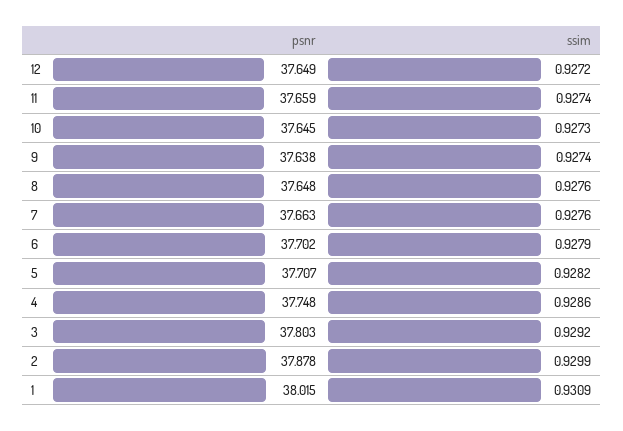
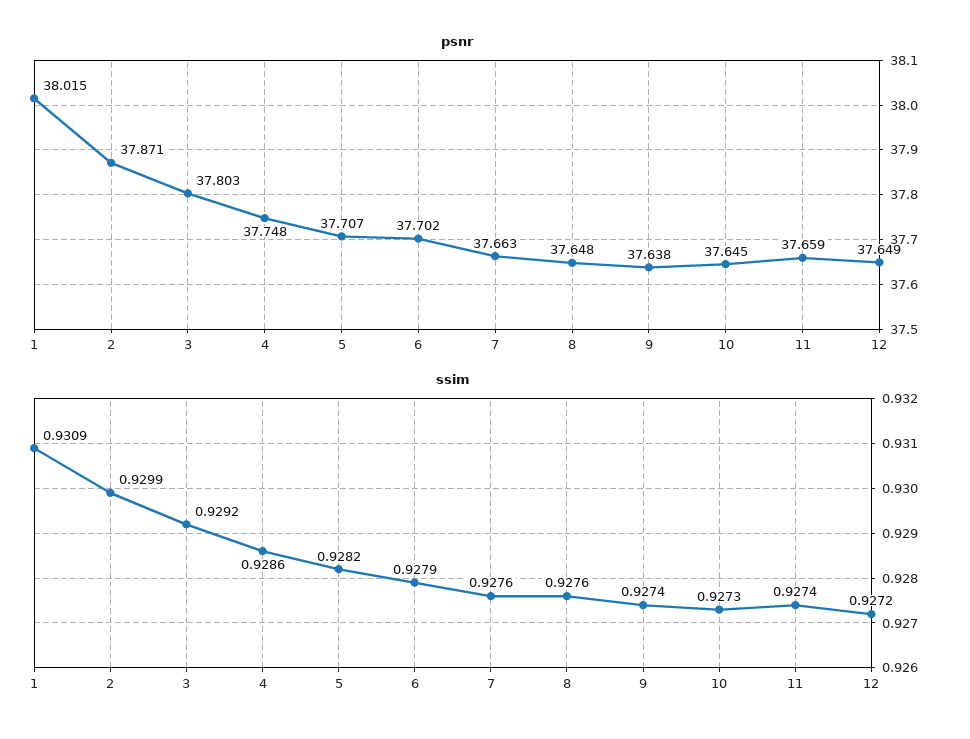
  {
    "psnr": {
      "12": 37.649,
      "11": 37.659,
      "10": 37.645,
      "9": 37.638,
      "8": 37.648,
      "7": 37.663,
      "6": 37.702,
      "5": 37.707,
      "4": 37.748,
      "3": 37.803,
-     "2": 37.878,
+     "2": 37.871,
      "1": 38.015
    },
    "ssim": {
      "12": 0.9272,
      "11": 0.9274,
      "10": 0.9273,
      "9": 0.9274,
      "8": 0.9276,
      "7": 0.9276,
      "6": 0.9279,
      "5": 0.9282,
      "4": 0.9286,
      "3": 0.9292,
      "2": 0.9299,
      "1": 0.9309
    }
  }

